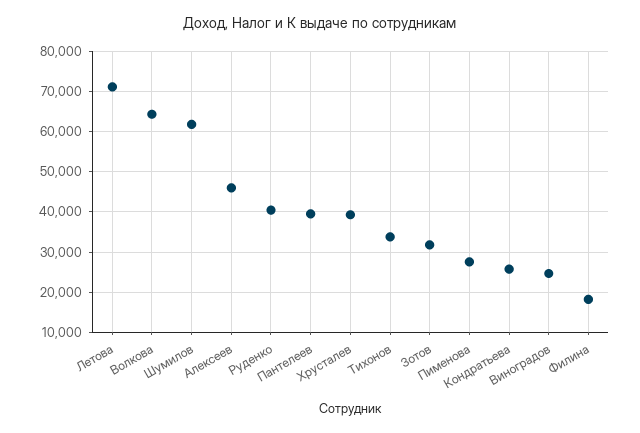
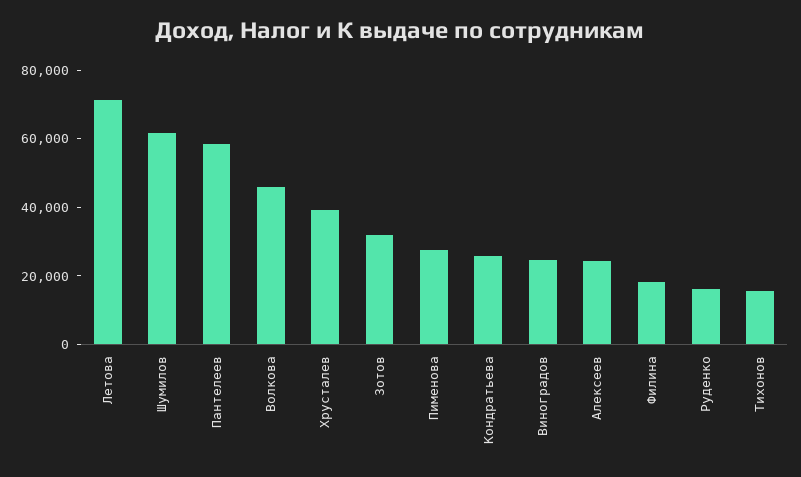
  {
    "Летова": 72000,
-   "Волкова": 64000,
+   "Волкова": 45000,
    "Шумилов": 62000,
-   "Алексеев": 46000,
+   "Алексеев": 25000,
-   "Руденко": 40000,
+   "Руденко": 15000,
-   "Пантелеев": 40000,
+   "Пантелеев": 60000,
    "Хрусталев": 40000,
-   "Тихонов": 34000,
+   "Тихонов": 15000,
    "Зотов": 32000,
    "Пименова": 28000,
    "Кондратьева": 26000,
    "Виноградов": 24000,
    "Филина": 18000
  }

